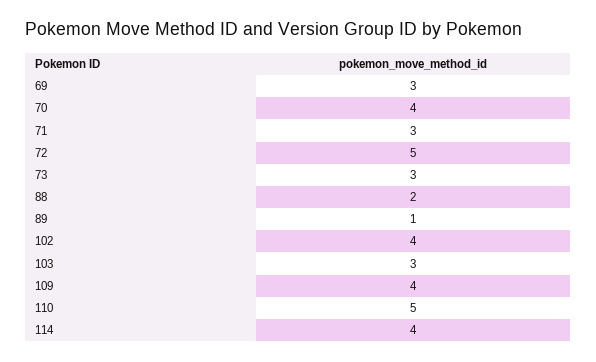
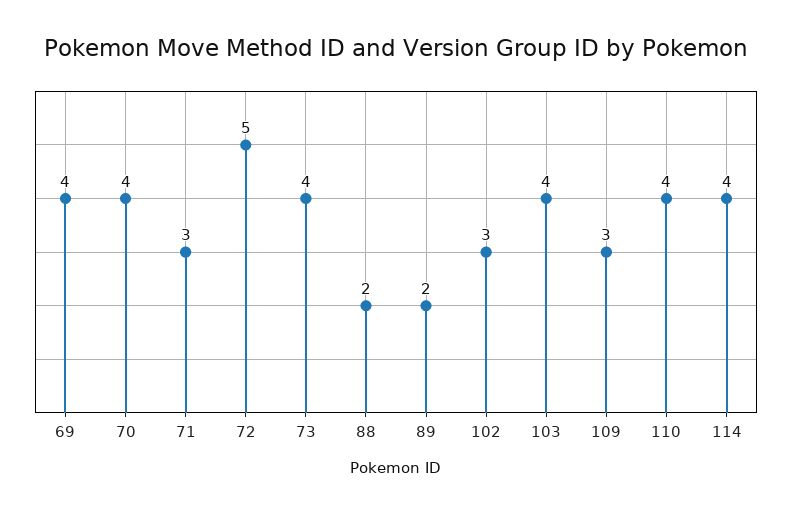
  {
-   "69": 3,
+   "69": 4,
    "70": 4,
    "71": 3,
    "72": 5,
-   "73": 3,
+   "73": 4,
    "88": 2,
-   "89": 1,
+   "89": 2,
-   "102": 4,
+   "102": 3,
-   "103": 3,
+   "103": 4,
-   "109": 4,
+   "109": 3,
-   "110": 5,
+   "110": 4,
    "114": 4
  }

